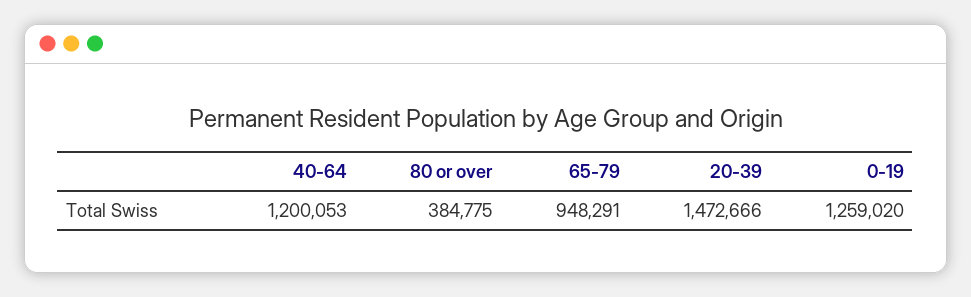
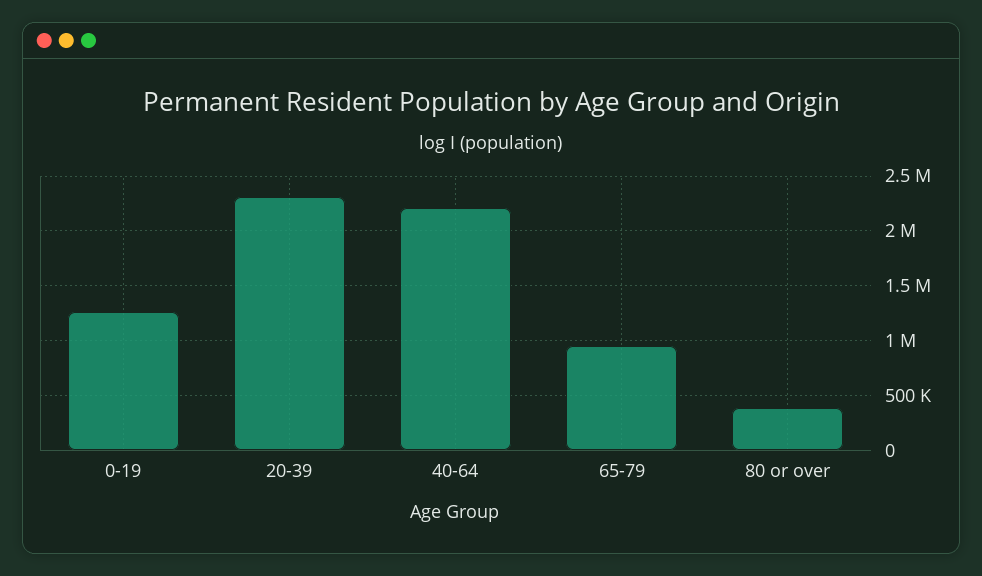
  {
-   "40-64": 1200053,
+   "40-64": 2200000,
    "80 or over": 384775,
    "65-79": 948291,
-   "20-39": 1472666,
+   "20-39": 2300000,
    "0-19": 1259020
  }

